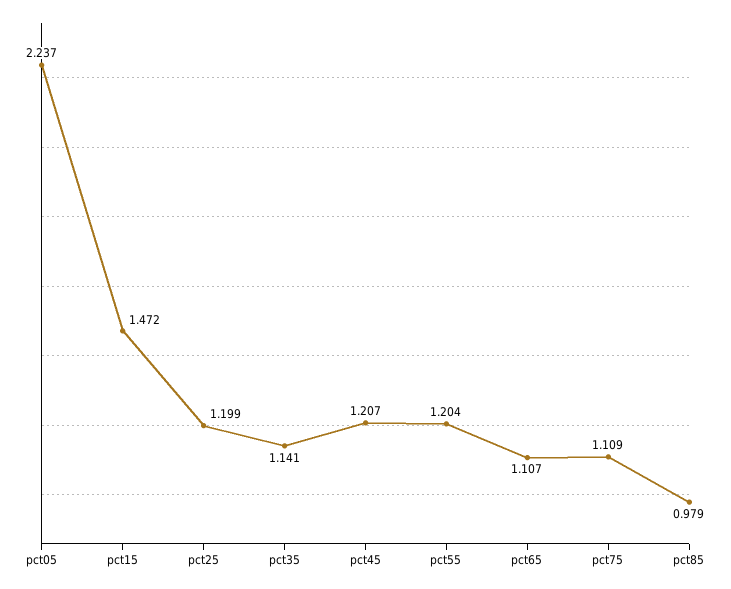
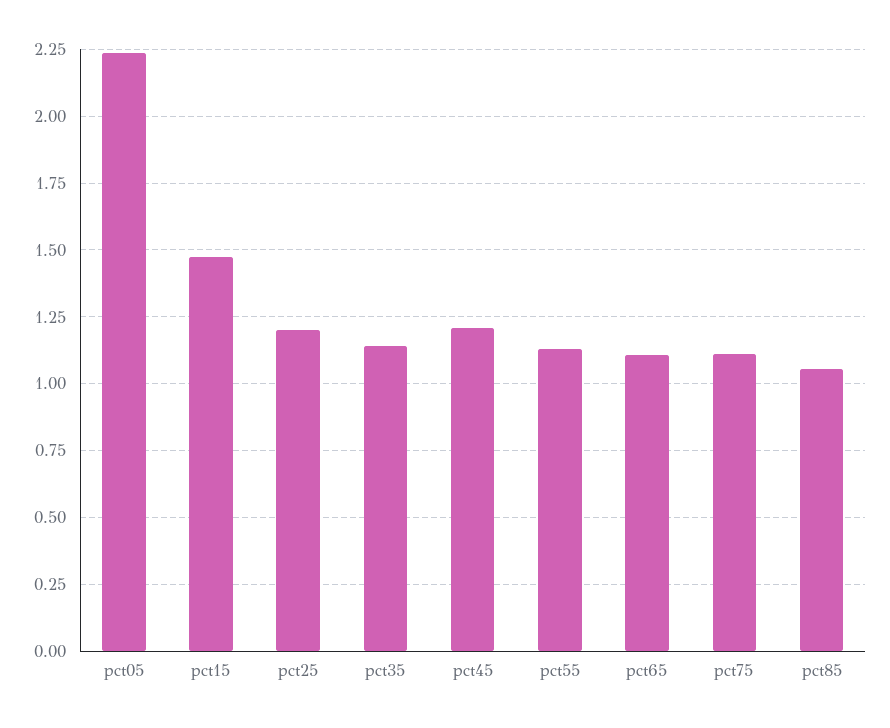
  {
    "pct05": 2.237,
    "pct15": 1.472,
    "pct25": 1.199,
    "pct35": 1.141,
    "pct45": 1.207,
-   "pct55": 1.204,
+   "pct55": 1.125,
    "pct65": 1.107,
    "pct75": 1.109,
-   "pct85": 0.979
+   "pct85": 1.05
  }

